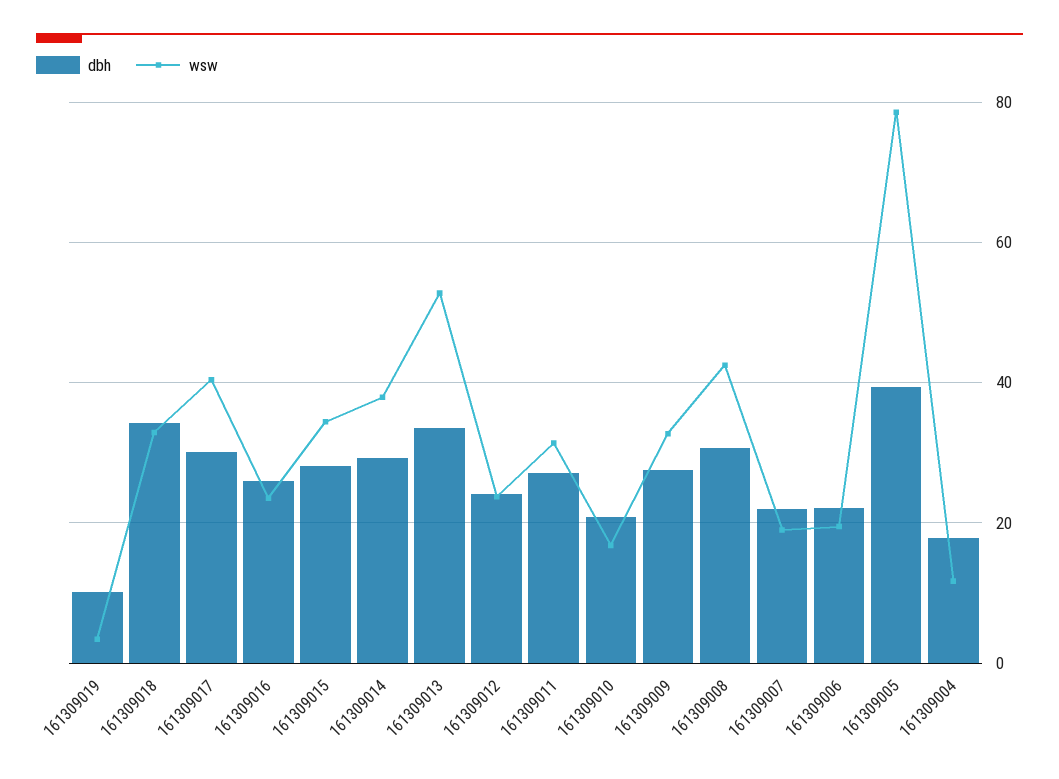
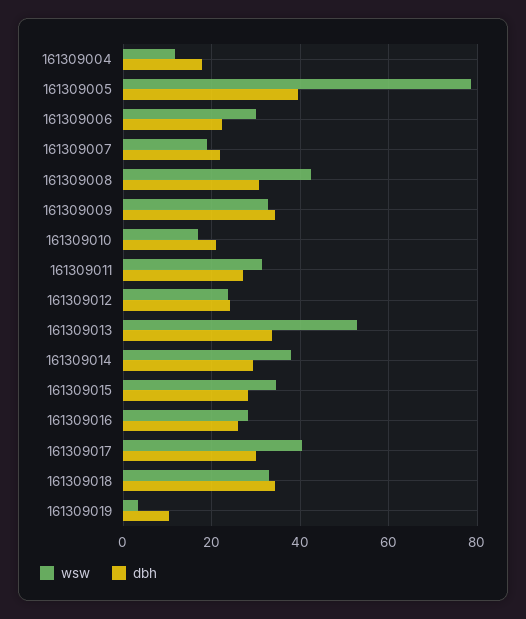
  {
    "dbh": {
      "161309019": 10,
      "161309018": 34,
      "161309017": 30,
      "161309016": 26,
      "161309015": 28,
      "161309014": 30,
      "161309013": 34,
      "161309012": 24,
      "161309011": 28,
      "161309010": 20,
-     "161309009": 28,
+     "161309009": 34,
      "161309008": 30,
      "161309007": 22,
      "161309006": 22,
      "161309005": 40,
      "161309004": 18
    },
    "wsw": {
      "161309019": 4,
      "161309018": 32,
      "161309017": 40,
-     "161309016": 24,
+     "161309016": 28,
      "161309015": 34,
      "161309014": 38,
      "161309013": 52,
      "161309012": 24,
      "161309011": 32,
      "161309010": 16,
      "161309009": 32,
      "161309008": 42,
      "161309007": 18,
-     "161309006": 20,
+     "161309006": 30,
      "161309005": 78,
      "161309004": 12
    }
  }

